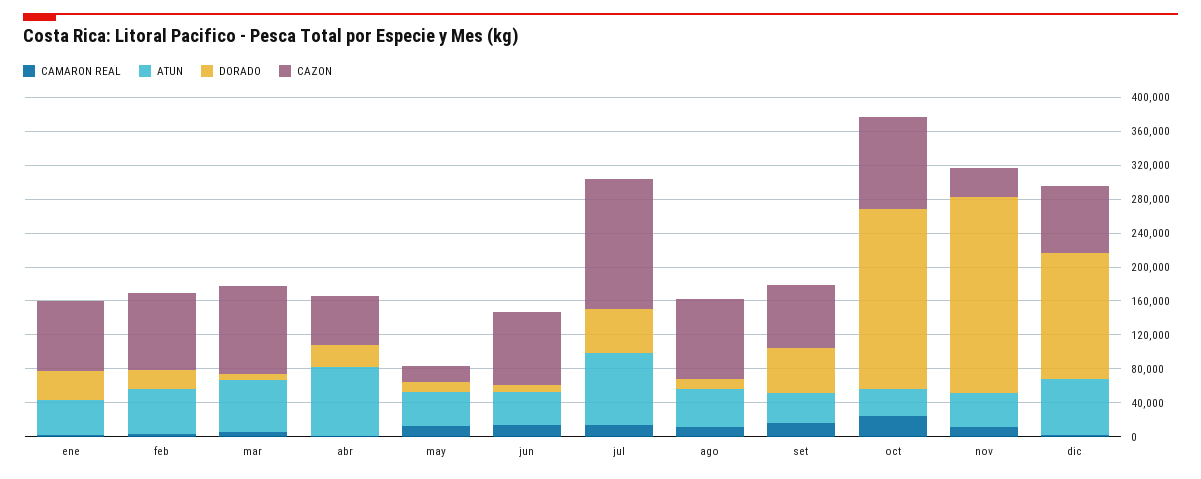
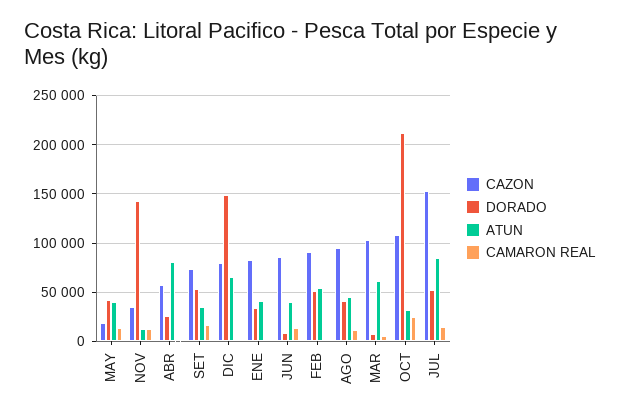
  {
    "CAMARON REAL": {
      "ene": 0,
      "feb": 0,
      "mar": 10000,
      "abr": 0,
      "may": 10000,
      "jun": 10000,
      "jul": 10000,
      "ago": 10000,
      "set": 20000,
      "oct": 20000,
      "nov": 10000,
      "dic": 0
    },
    "ATUN": {
      "ene": 40000,
      "feb": 50000,
      "mar": 60000,
      "abr": 80000,
      "may": 40000,
      "jun": 40000,
      "jul": 80000,
      "ago": 50000,
      "set": 40000,
      "oct": 30000,
-     "nov": 40000,
+     "nov": 10000,
      "dic": 70000
    },
    "DORADO": {
      "ene": 30000,
-     "feb": 20000,
+     "feb": 50000,
      "mar": 10000,
      "abr": 30000,
-     "may": 10000,
+     "may": 40000,
      "jun": 10000,
      "jul": 50000,
-     "ago": 10000,
+     "ago": 40000,
      "set": 50000,
      "oct": 210000,
-     "nov": 230000,
+     "nov": 140000,
      "dic": 150000
    },
    "CAZON": {
      "ene": 80000,
      "feb": 90000,
      "mar": 100000,
      "abr": 60000,
      "may": 20000,
      "jun": 90000,
      "jul": 150000,
      "ago": 90000,
      "set": 70000,
      "oct": 110000,
      "nov": 30000,
      "dic": 80000
    }
  }

